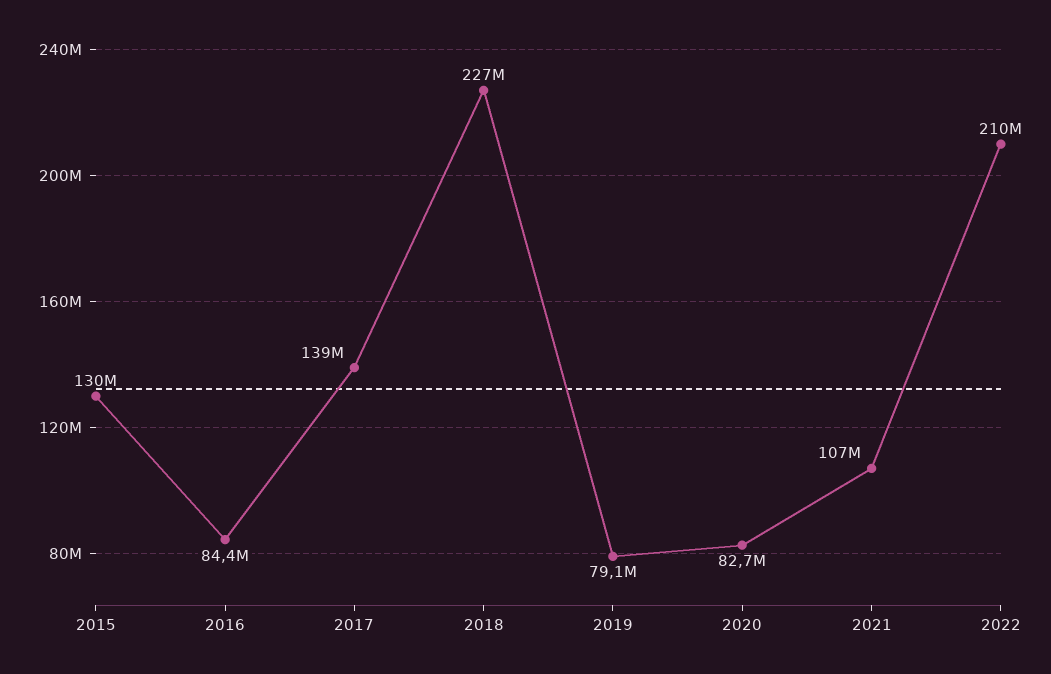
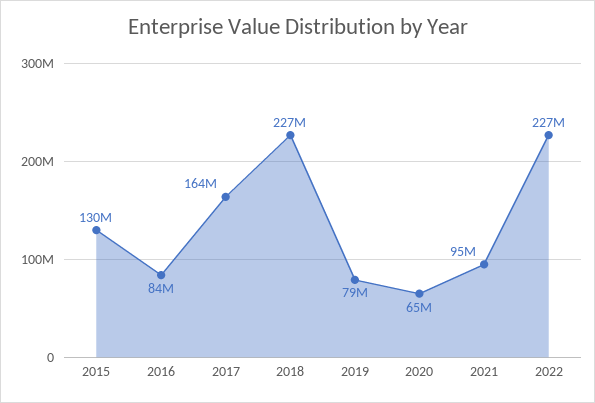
  {
    "2015": 130000000,
    "2016": 84400000,
-   "2017": 139000000,
+   "2017": 164000000,
    "2018": 227000000,
    "2019": 79100000,
-   "2020": 82700000,
+   "2020": 65000000,
-   "2021": 107000000,
+   "2021": 95000000,
-   "2022": 210000000
+   "2022": 227000000
  }

